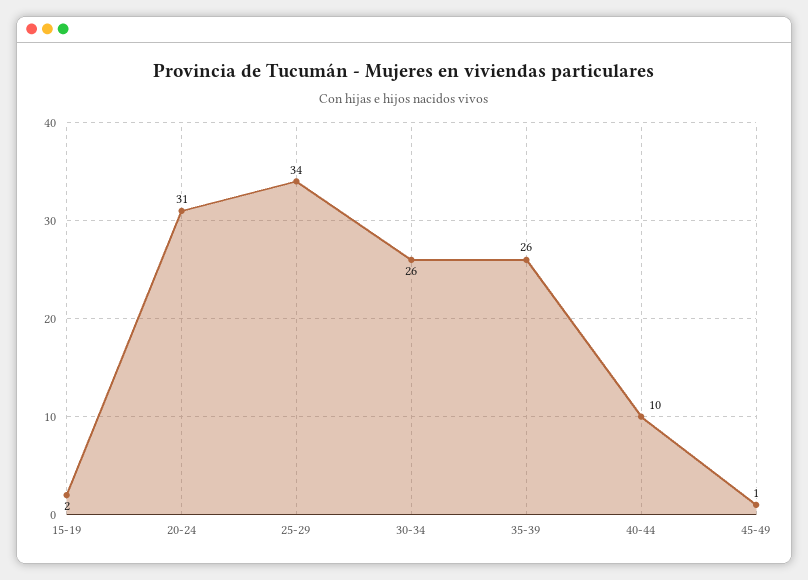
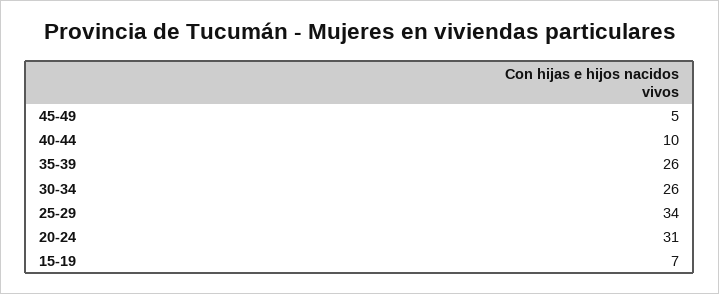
  {
-   "15-19": 2,
+   "15-19": 7,
    "20-24": 31,
    "25-29": 34,
    "30-34": 26,
    "35-39": 26,
    "40-44": 10,
-   "45-49": 1
+   "45-49": 5
  }

